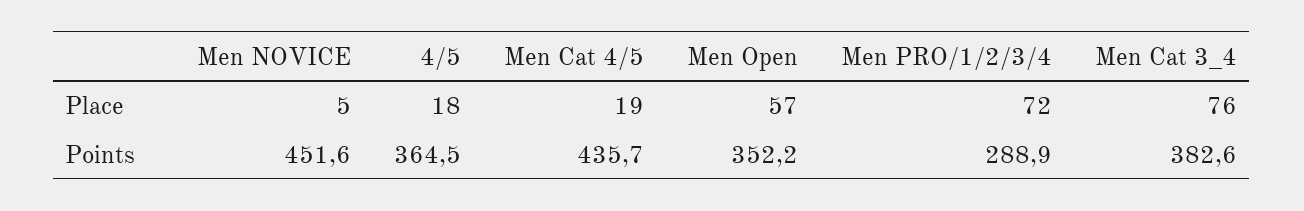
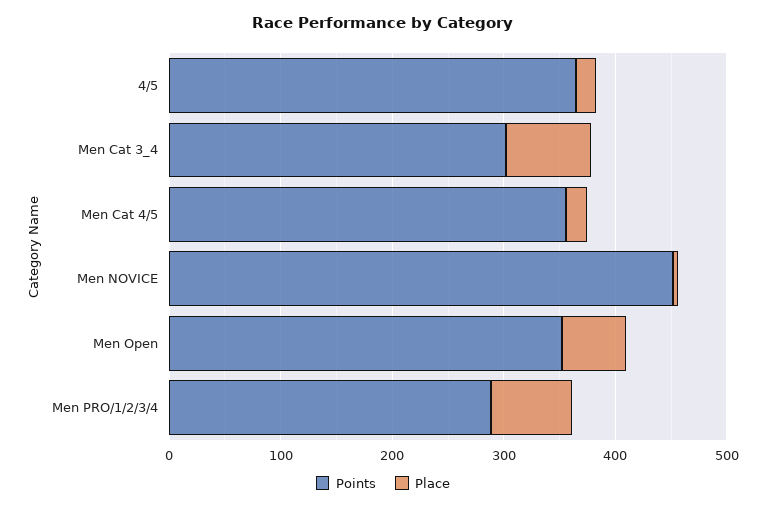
  {
    "Place": {
      "Men NOVICE": 5,
      "4/5": 18,
      "Men Cat 4/5": 19,
      "Men Open": 57,
      "Men PRO/1/2/3/4": 72,
      "Men Cat 3_4": 76
    },
    "Points": {
      "Men NOVICE": 451.6,
      "4/5": 364.5,
-     "Men Cat 4/5": 435.7,
+     "Men Cat 4/5": 360,
      "Men Open": 352.2,
      "Men PRO/1/2/3/4": 288.9,
-     "Men Cat 3_4": 382.6
+     "Men Cat 3_4": 300
    }
  }

